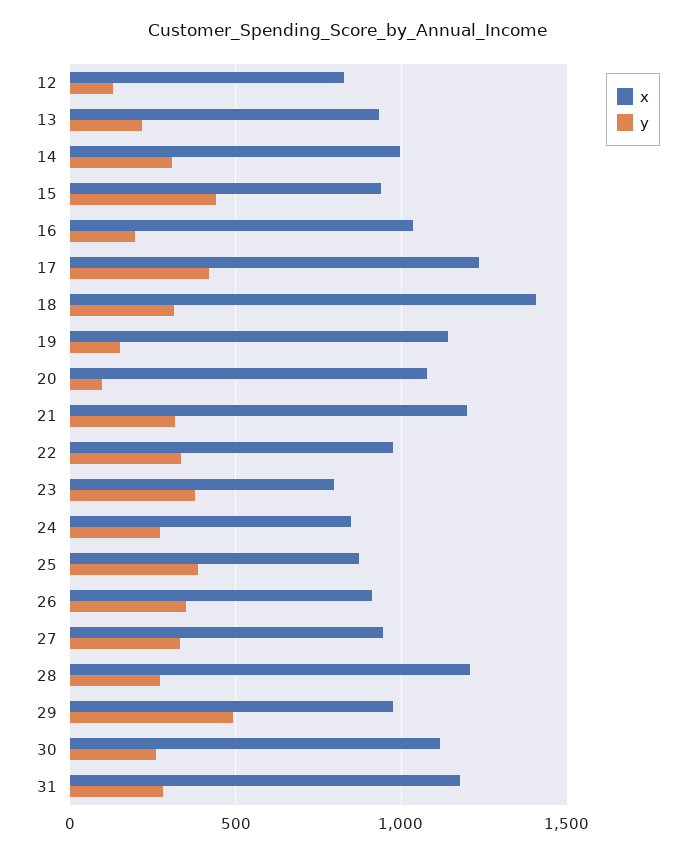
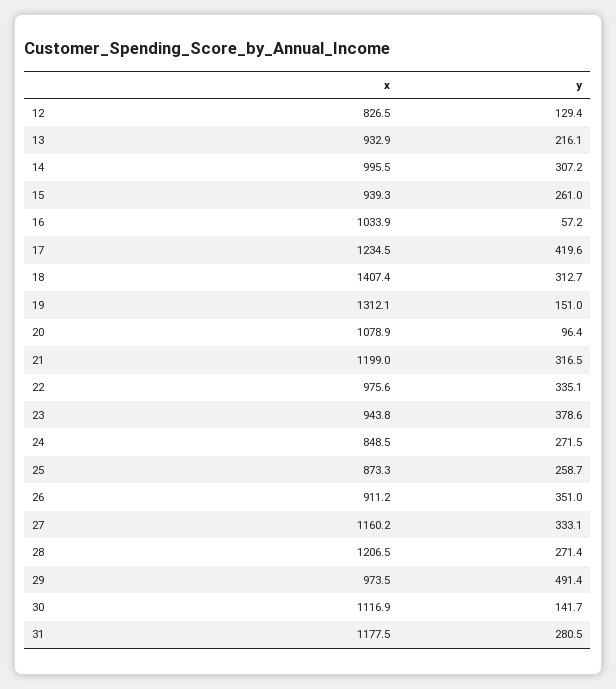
  {
    "x": {
      "12": 826.5,
      "13": 932.9,
      "14": 995.5,
      "15": 939.3,
      "16": 1033.9,
      "17": 1234.5,
      "18": 1407.4,
-     "19": 1150,
+     "19": 1312.1,
      "20": 1078.9,
      "21": 1199,
      "22": 975.6,
-     "23": 800,
+     "23": 943.8,
      "24": 848.5,
      "25": 873.3,
      "26": 911.2,
-     "27": 950,
+     "27": 1160.2,
      "28": 1206.5,
      "29": 973.5,
      "30": 1116.9,
      "31": 1177.5
    },
    "y": {
      "12": 129.4,
      "13": 216.1,
      "14": 307.2,
-     "15": 450,
+     "15": 261,
-     "16": 200,
+     "16": 57.2,
      "17": 419.6,
      "18": 312.7,
      "19": 151,
      "20": 96.4,
      "21": 316.5,
      "22": 335.1,
      "23": 378.6,
      "24": 271.5,
-     "25": 400,
+     "25": 258.7,
      "26": 351,
      "27": 333.1,
      "28": 271.4,
      "29": 491.4,
-     "30": 250,
+     "30": 141.7,
      "31": 280.5
    }
  }

